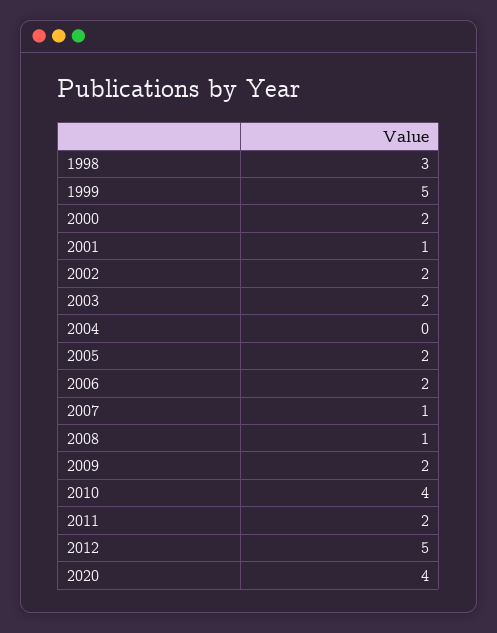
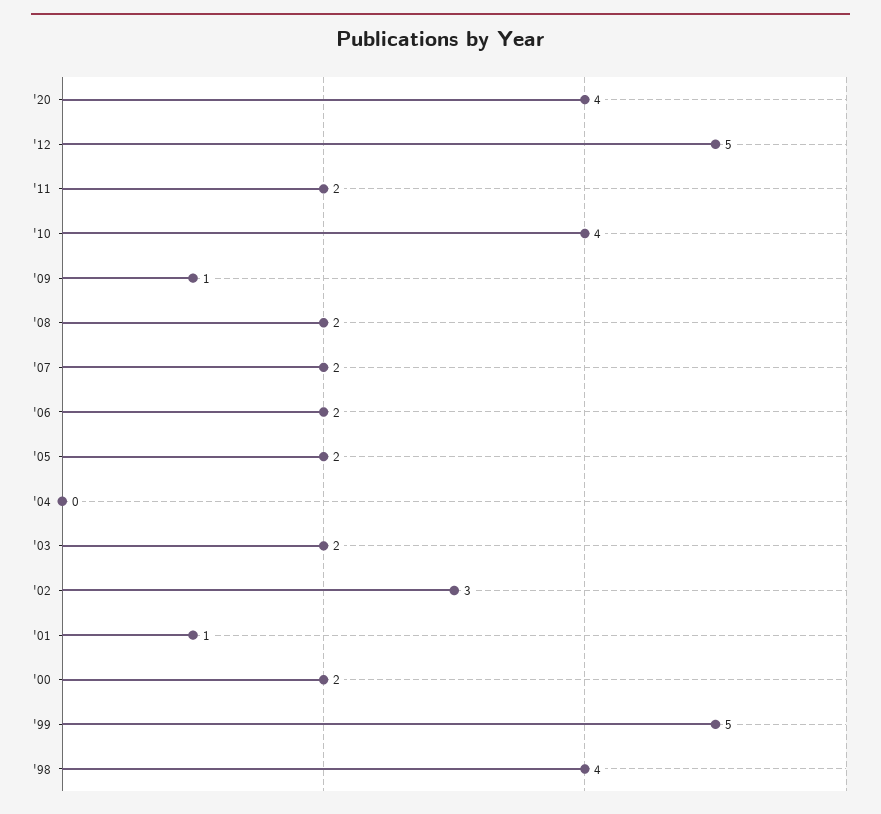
  {
-   "1998": 3,
+   "1998": 4,
    "1999": 5,
    "2000": 2,
    "2001": 1,
-   "2002": 2,
+   "2002": 3,
    "2003": 2,
    "2004": 0,
    "2005": 2,
    "2006": 2,
-   "2007": 1,
+   "2007": 2,
-   "2008": 1,
+   "2008": 2,
-   "2009": 2,
+   "2009": 1,
    "2010": 4,
    "2011": 2,
    "2012": 5,
    "2020": 4
  }

